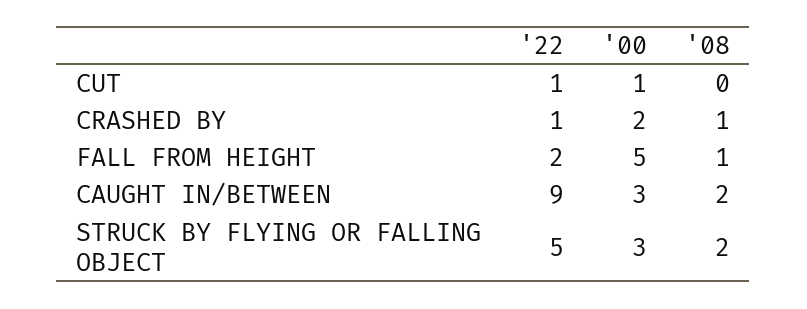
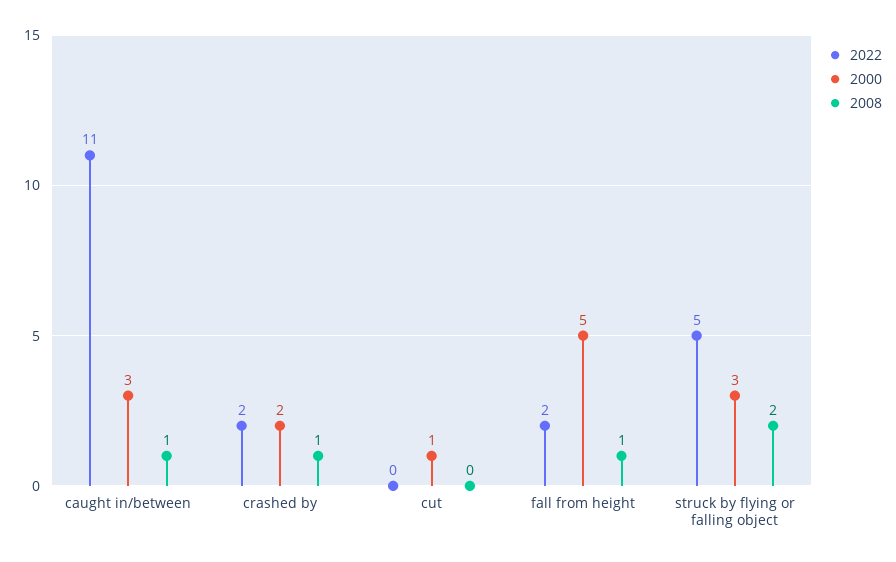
  {
    "'22": {
-     "CUT": 1,
+     "CUT": 0,
-     "CRASHED BY": 1,
+     "CRASHED BY": 2,
      "FALL FROM HEIGHT": 2,
-     "CAUGHT IN/BETWEEN": 9,
+     "CAUGHT IN/BETWEEN": 11,
      "STRUCK BY FLYING OR FALLING OBJECT": 5
    },
    "'00": {
      "CUT": 1,
      "CRASHED BY": 2,
      "FALL FROM HEIGHT": 5,
      "CAUGHT IN/BETWEEN": 3,
      "STRUCK BY FLYING OR FALLING OBJECT": 3
    },
    "'08": {
      "CUT": 0,
      "CRASHED BY": 1,
      "FALL FROM HEIGHT": 1,
-     "CAUGHT IN/BETWEEN": 2,
+     "CAUGHT IN/BETWEEN": 1,
      "STRUCK BY FLYING OR FALLING OBJECT": 2
    }
  }

